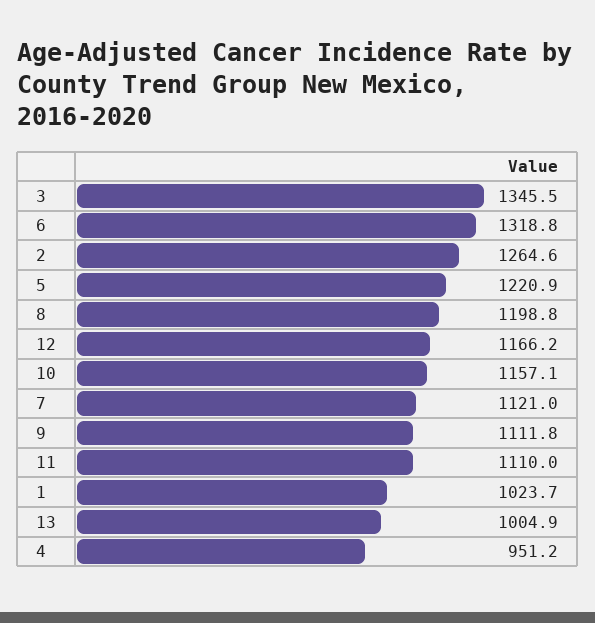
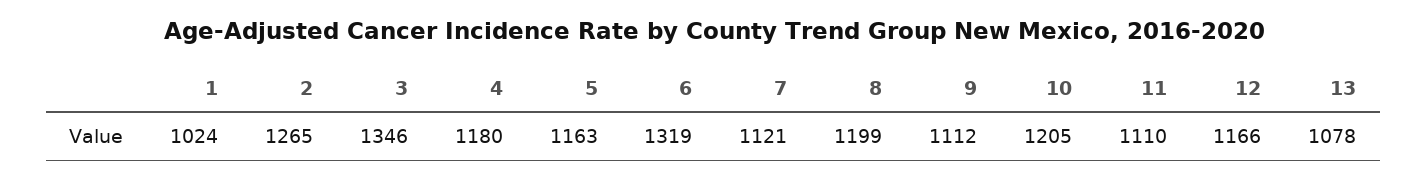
  {
    "3": 1345.5,
    "6": 1318.8,
    "2": 1264.6,
-   "5": 1220.9,
+   "5": 1163,
    "8": 1198.8,
    "12": 1166.2,
-   "10": 1157.1,
+   "10": 1205,
    "7": 1121,
    "9": 1111.8,
    "11": 1110,
    "1": 1023.7,
-   "13": 1004.9,
+   "13": 1078,
-   "4": 951.2
+   "4": 1180
  }

